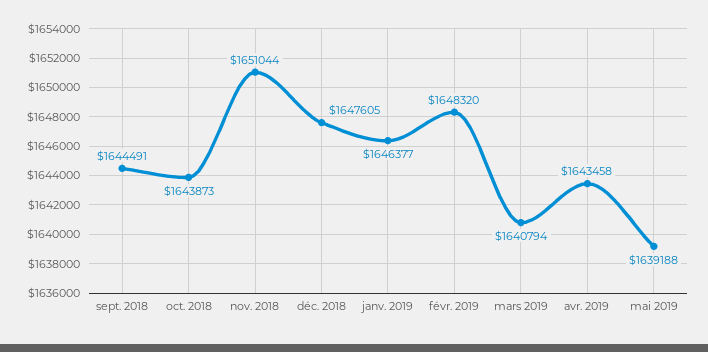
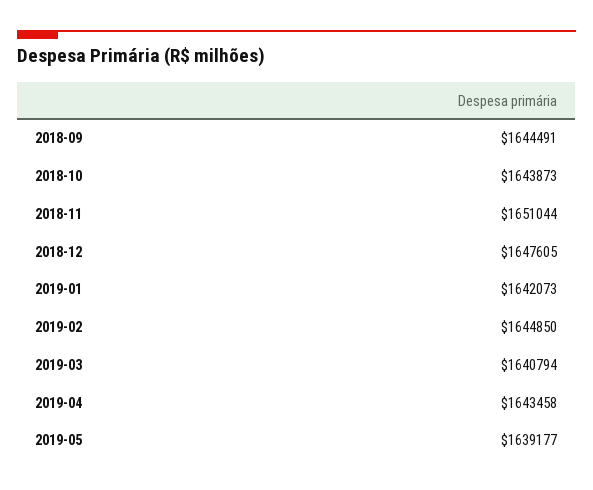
  {
    "sept. 2018": 1644491,
    "oct. 2018": 1643873,
    "nov. 2018": 1651044,
    "déc. 2018": 1647605,
-   "janv. 2019": 1646377,
+   "janv. 2019": 1642073,
-   "févr. 2019": 1648320,
+   "févr. 2019": 1644850,
    "mars 2019": 1640794,
    "avr. 2019": 1643458,
-   "mai 2019": 1639188
+   "mai 2019": 1639177
  }

